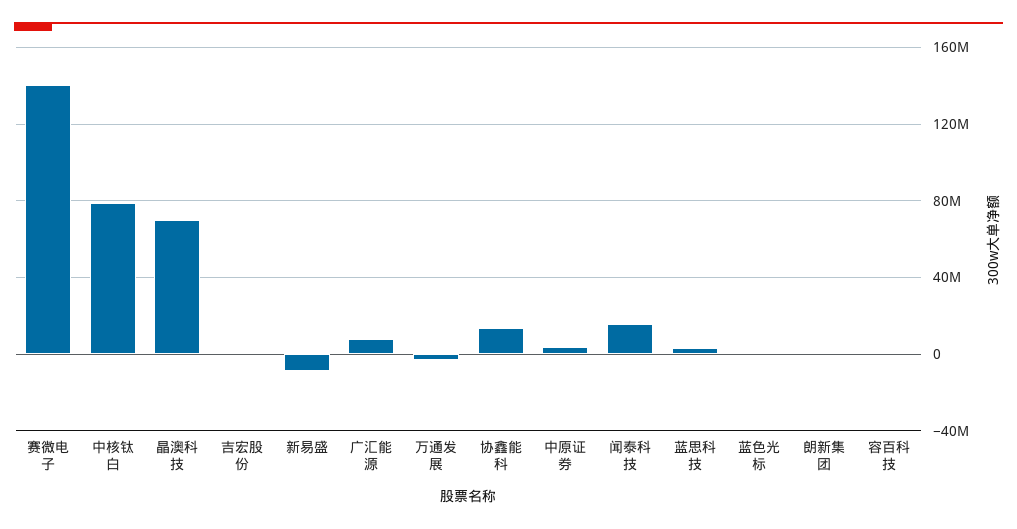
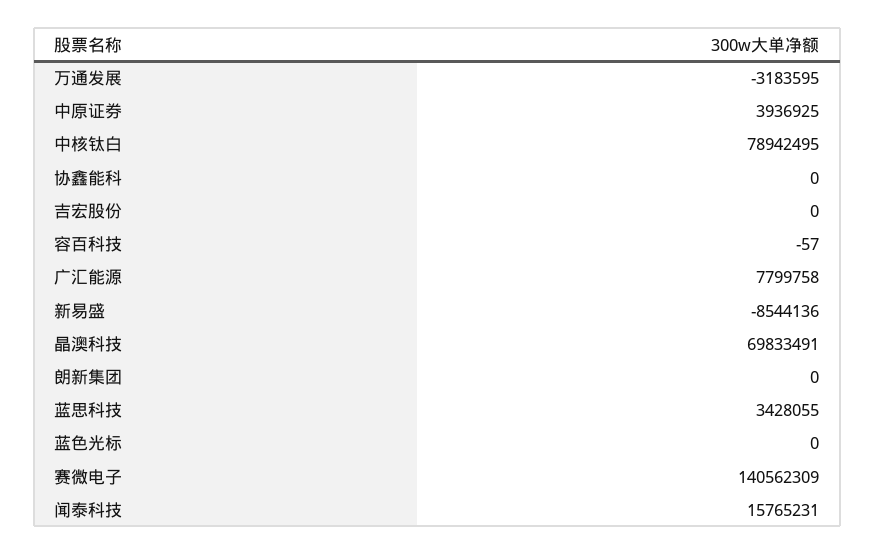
  {
    "赛微电子": 140562309,
    "中核钛白": 78942495,
    "晶澳科技": 69833491,
    "吉宏股份": 0,
    "新易盛": -8544136,
    "广汇能源": 7799758,
    "万通发展": -3183595,
-   "协鑫能科": 15000000,
+   "协鑫能科": 0,
    "中原证券": 3936925,
    "闻泰科技": 15765231,
    "蓝思科技": 3428055,
    "蓝色光标": 0,
    "朗新集团": 0,
    "容百科技": -57
  }

